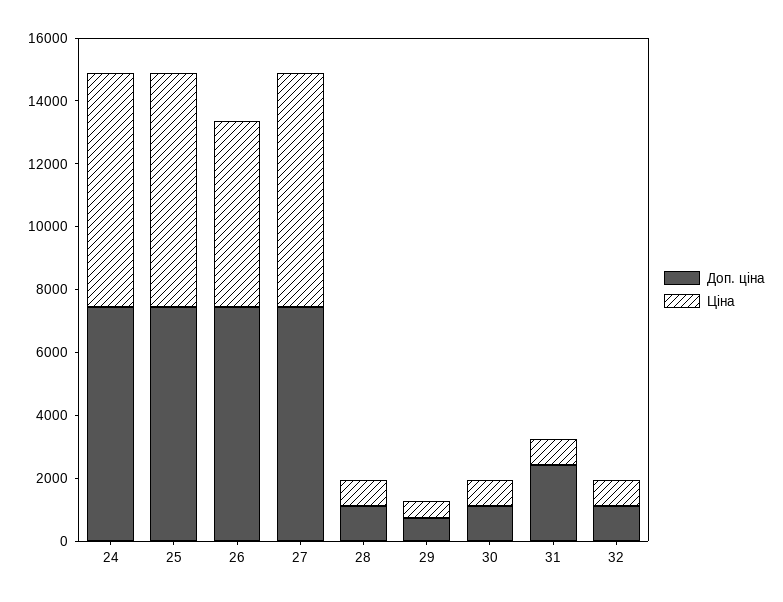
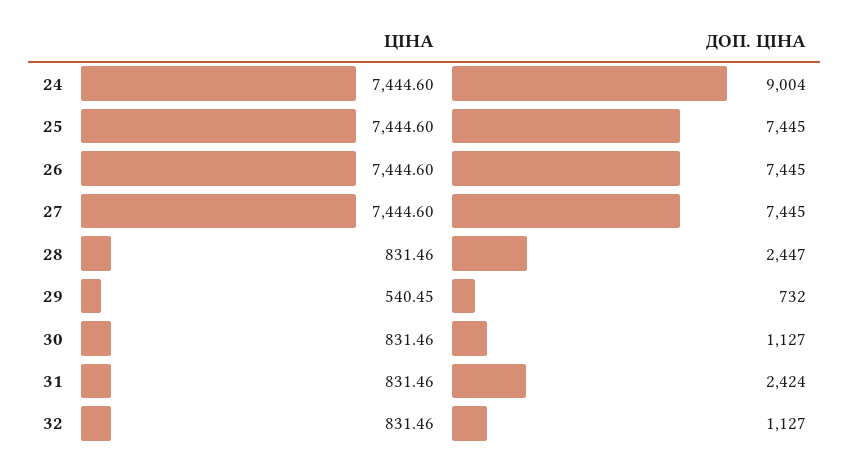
  {
    "Доп. ціна": {
-     "24": 7500,
+     "24": 9004,
      "25": 7445,
      "26": 7445,
      "27": 7445,
-     "28": 1000,
+     "28": 2447,
      "29": 732,
      "30": 1127,
      "31": 2424,
      "32": 1127
    },
    "Ціна": {
      "24": 7444.6,
      "25": 7444.6,
-     "26": 6000,
+     "26": 7444.6,
      "27": 7444.6,
      "28": 831.46,
      "29": 540.45,
      "30": 831.46,
      "31": 831.46,
      "32": 831.46
    }
  }

